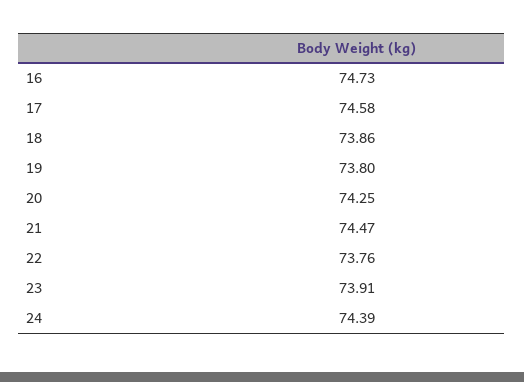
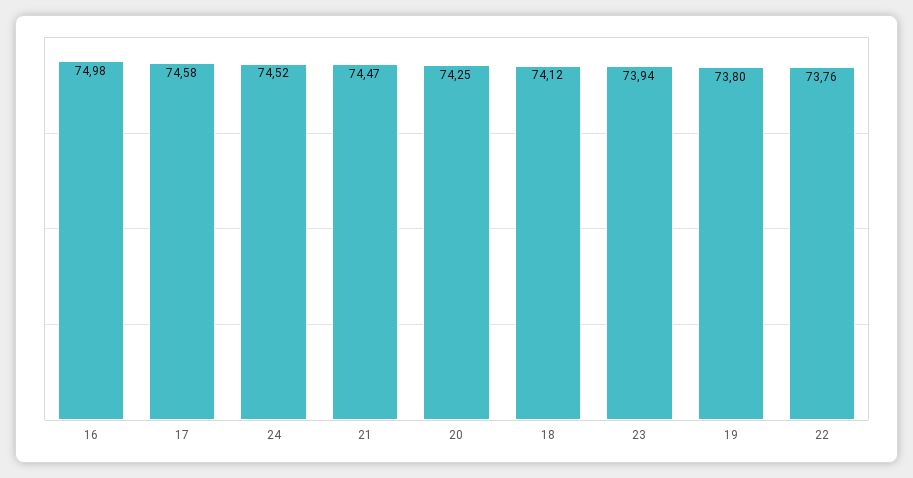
  {
-   "16": 74.73,
+   "16": 74.98,
    "17": 74.58,
-   "18": 73.86,
+   "18": 74.12,
    "19": 73.8,
    "20": 74.25,
    "21": 74.47,
    "22": 73.76,
-   "23": 73.91,
+   "23": 73.94,
-   "24": 74.39
+   "24": 74.52
  }

